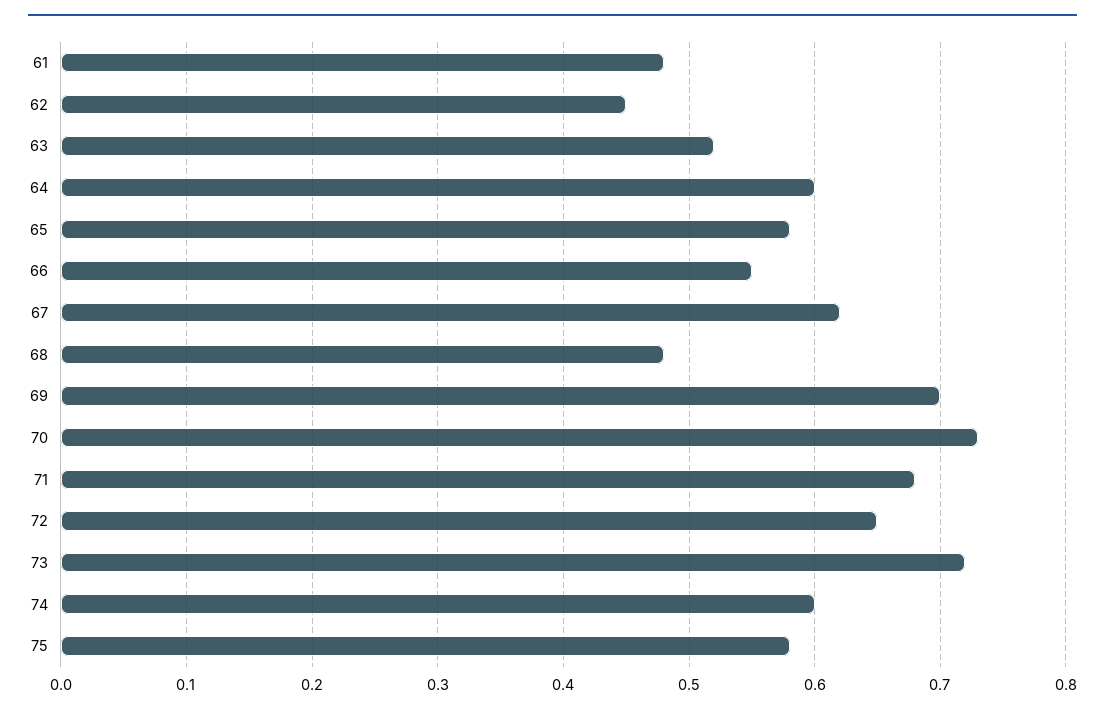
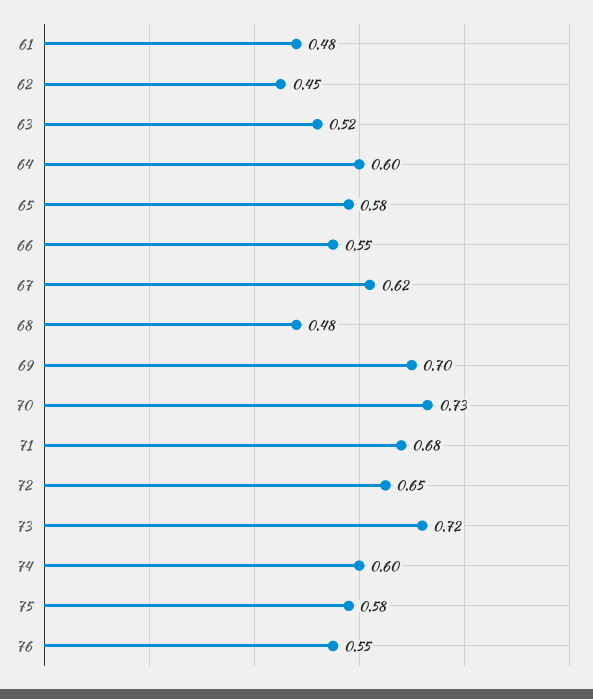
  {
    "61": 0.48,
    "62": 0.45,
    "63": 0.52,
    "64": 0.6,
    "65": 0.58,
    "66": 0.55,
    "67": 0.62,
    "68": 0.48,
    "69": 0.7,
    "70": 0.73,
    "71": 0.68,
    "72": 0.65,
    "73": 0.72,
    "74": 0.6,
-   "75": 0.58
+   "75": 0.58,
+   "76": 0.55
  }

